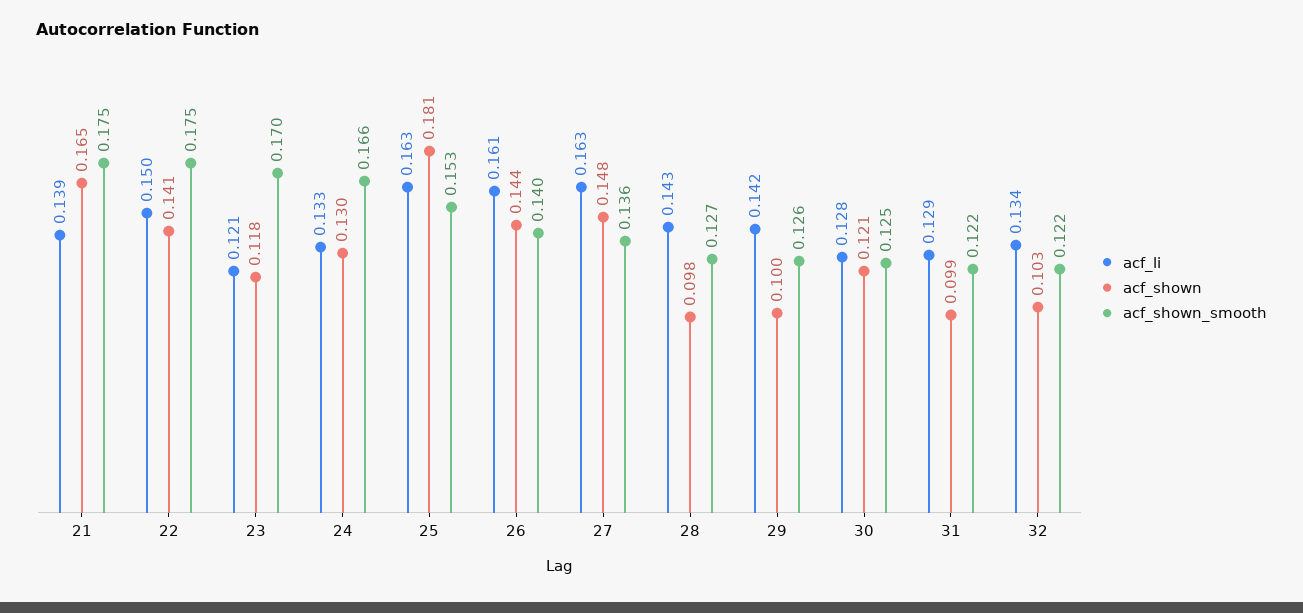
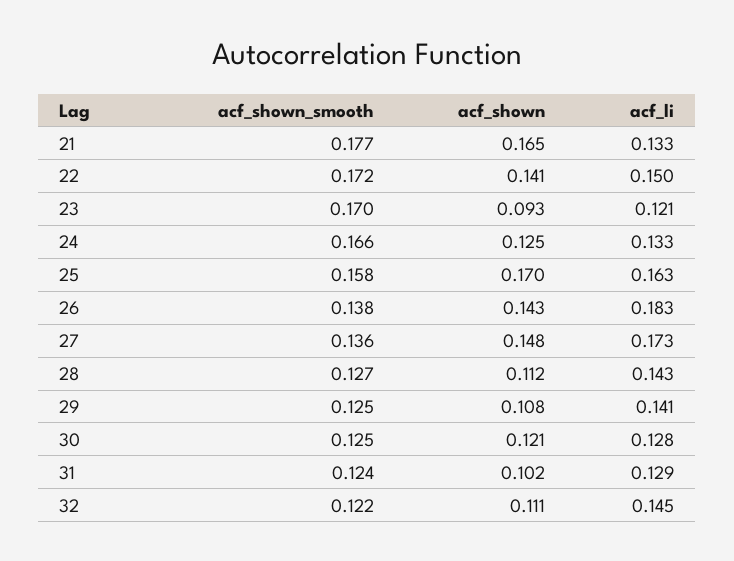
  {
    "acf_li": {
-     "21": 0.139,
+     "21": 0.133,
      "22": 0.15,
      "23": 0.121,
      "24": 0.133,
      "25": 0.163,
-     "26": 0.161,
+     "26": 0.183,
-     "27": 0.163,
+     "27": 0.173,
      "28": 0.143,
-     "29": 0.142,
+     "29": 0.141,
      "30": 0.128,
      "31": 0.129,
-     "32": 0.134
+     "32": 0.145
    },
    "acf_shown": {
      "21": 0.165,
      "22": 0.141,
-     "23": 0.118,
+     "23": 0.093,
-     "24": 0.13,
+     "24": 0.125,
-     "25": 0.181,
+     "25": 0.17,
-     "26": 0.144,
+     "26": 0.143,
      "27": 0.148,
-     "28": 0.098,
+     "28": 0.112,
-     "29": 0.1,
+     "29": 0.108,
      "30": 0.121,
-     "31": 0.099,
+     "31": 0.102,
-     "32": 0.103
+     "32": 0.111
    },
    "acf_shown_smooth": {
-     "21": 0.175,
+     "21": 0.177,
-     "22": 0.175,
+     "22": 0.172,
      "23": 0.17,
      "24": 0.166,
-     "25": 0.153,
+     "25": 0.158,
-     "26": 0.14,
+     "26": 0.138,
      "27": 0.136,
      "28": 0.127,
-     "29": 0.126,
+     "29": 0.125,
      "30": 0.125,
-     "31": 0.122,
+     "31": 0.124,
      "32": 0.122
    }
  }

